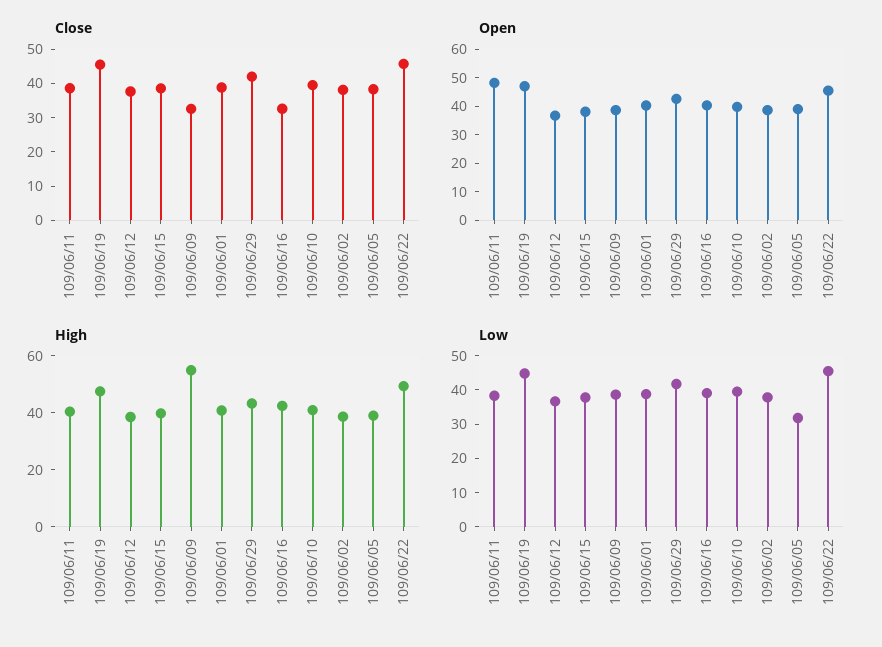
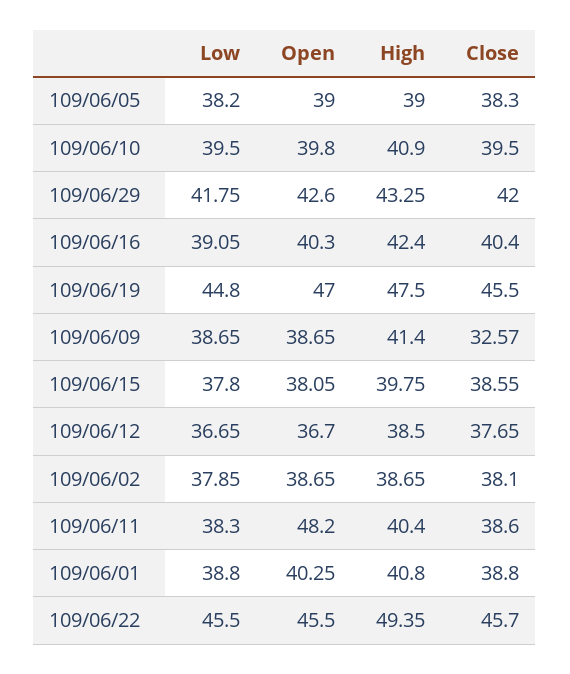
  {
    "Close": {
      "109/06/11": 38.6,
      "109/06/19": 45.5,
      "109/06/12": 37.65,
      "109/06/15": 38.55,
      "109/06/09": 32.57,
      "109/06/01": 38.8,
      "109/06/29": 42,
-     "109/06/16": 32.5,
+     "109/06/16": 40.4,
      "109/06/10": 39.5,
      "109/06/02": 38.1,
      "109/06/05": 38.3,
      "109/06/22": 45.7
    },
    "Open": {
      "109/06/11": 48.2,
      "109/06/19": 47,
      "109/06/12": 36.7,
      "109/06/15": 38.05,
      "109/06/09": 38.65,
      "109/06/01": 40.25,
      "109/06/29": 42.6,
      "109/06/16": 40.3,
      "109/06/10": 39.8,
      "109/06/02": 38.65,
      "109/06/05": 39,
      "109/06/22": 45.5
    },
    "High": {
      "109/06/11": 40.4,
      "109/06/19": 47.5,
      "109/06/12": 38.5,
      "109/06/15": 39.75,
-     "109/06/09": 55,
+     "109/06/09": 41.4,
      "109/06/01": 40.8,
      "109/06/29": 43.25,
      "109/06/16": 42.4,
      "109/06/10": 40.9,
      "109/06/02": 38.65,
      "109/06/05": 39,
      "109/06/22": 49.35
    },
    "Low": {
      "109/06/11": 38.3,
      "109/06/19": 44.8,
      "109/06/12": 36.65,
      "109/06/15": 37.8,
      "109/06/09": 38.65,
      "109/06/01": 38.8,
      "109/06/29": 41.75,
      "109/06/16": 39.05,
      "109/06/10": 39.5,
      "109/06/02": 37.85,
-     "109/06/05": 32.5,
+     "109/06/05": 38.2,
      "109/06/22": 45.5
    }
  }

